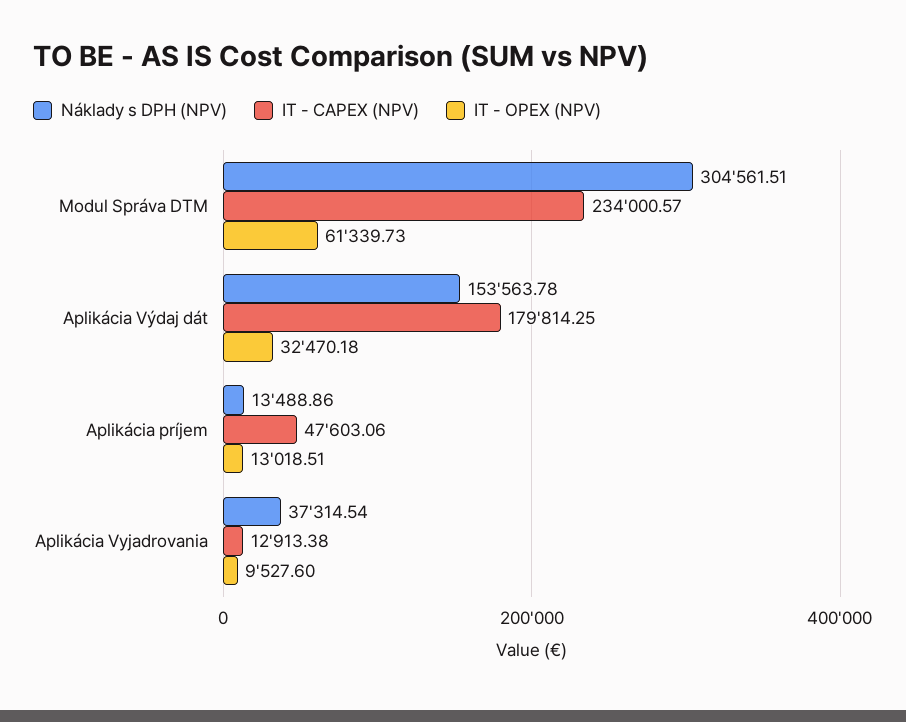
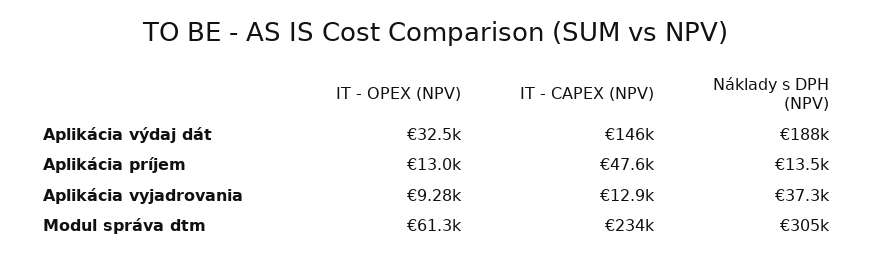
  {
    "Náklady s DPH (NPV)": {
      "Modul Správa DTM": 304561.51,
-     "Aplikácia Výdaj dát": 153563.78,
+     "Aplikácia Výdaj dát": 188000,
      "Aplikácia príjem": 13488.86,
      "Aplikácia Vyjadrovania": 37314.54
    },
    "IT - CAPEX (NPV)": {
      "Modul Správa DTM": 234000.57,
-     "Aplikácia Výdaj dát": 179814.25,
+     "Aplikácia Výdaj dát": 146000,
      "Aplikácia príjem": 47603.06,
      "Aplikácia Vyjadrovania": 12913.38
    },
    "IT - OPEX (NPV)": {
      "Modul Správa DTM": 61339.73,
      "Aplikácia Výdaj dát": 32470.18,
      "Aplikácia príjem": 13018.51,
-     "Aplikácia Vyjadrovania": 9527.6
+     "Aplikácia Vyjadrovania": 9280
    }
  }

